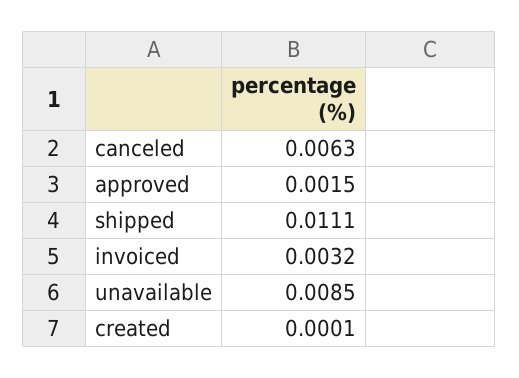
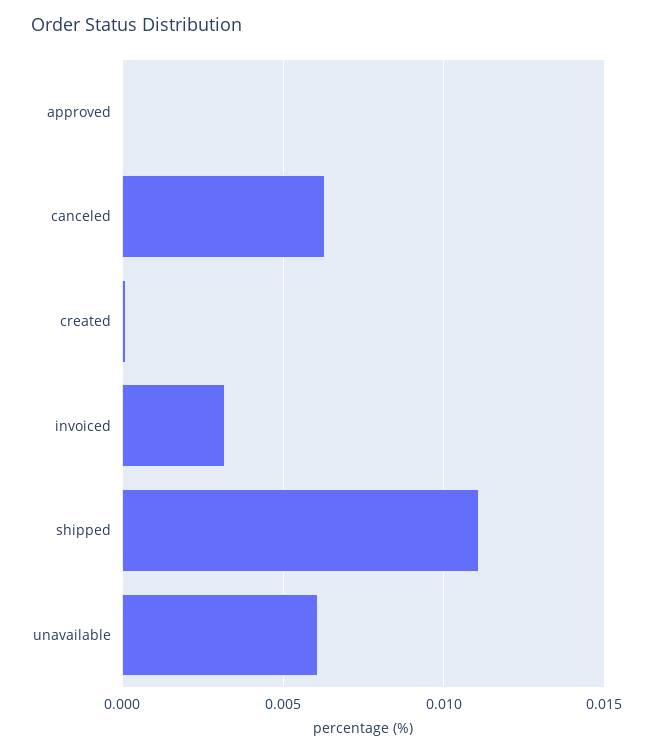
  {
    "canceled": 0.0063,
-   "approved": 0.0015,
+   "approved": 0,
    "shipped": 0.0111,
    "invoiced": 0.0032,
-   "unavailable": 0.0085,
+   "unavailable": 0.006,
    "created": 0.0001
  }

